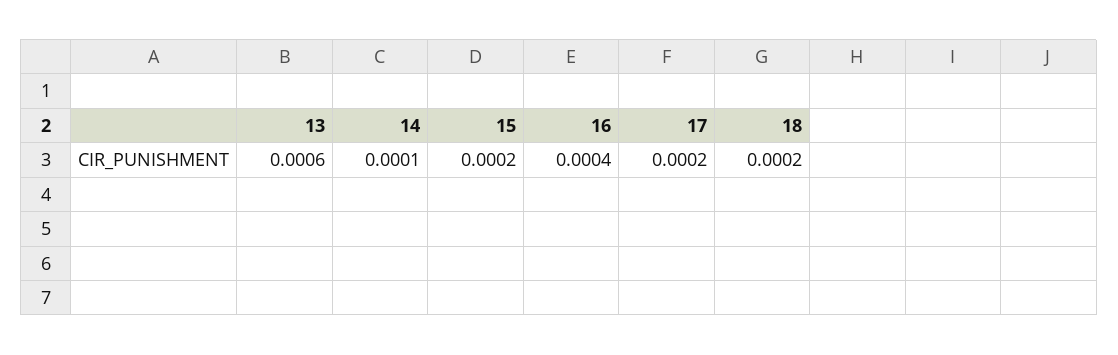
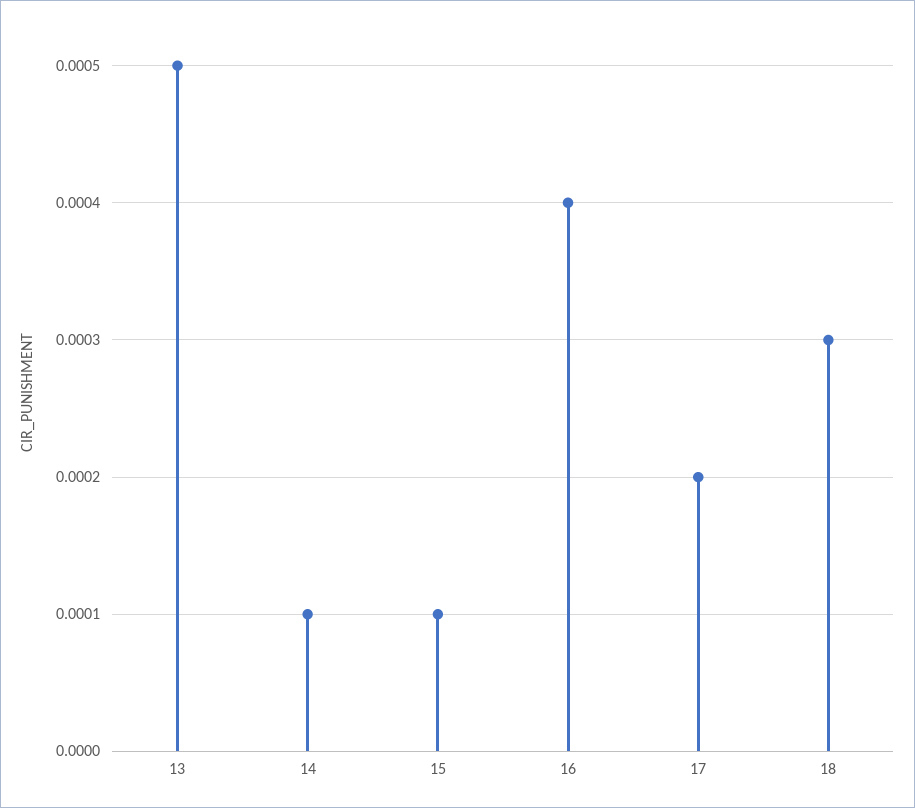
  {
-   "13": 0.0006,
+   "13": 0.0005,
    "14": 0.0001,
-   "15": 0.0002,
+   "15": 0.0001,
    "16": 0.0004,
    "17": 0.0002,
-   "18": 0.0002
+   "18": 0.0003
  }

